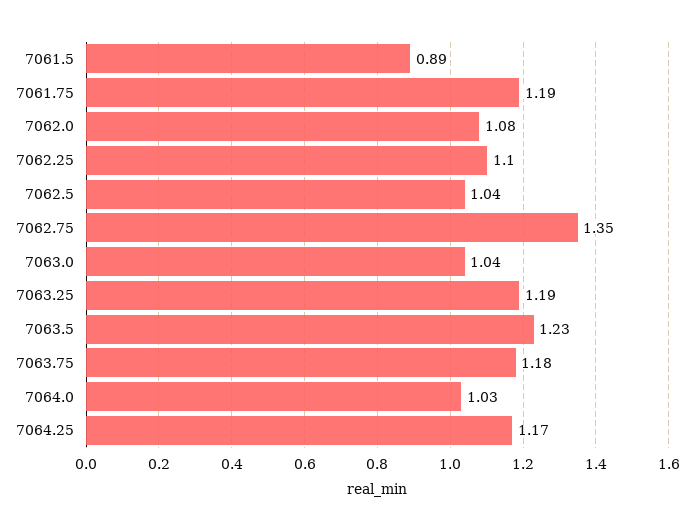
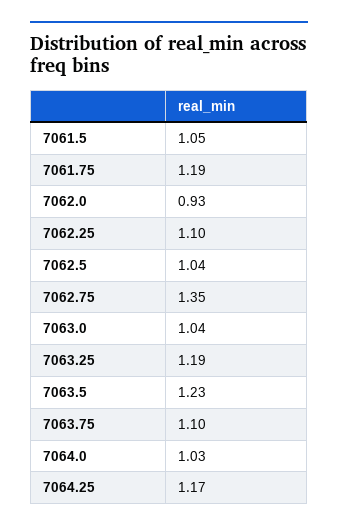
  {
-   "7061.5": 0.89,
+   "7061.5": 1.05,
    "7061.75": 1.19,
-   "7062.0": 1.08,
+   "7062.0": 0.93,
    "7062.25": 1.1,
    "7062.5": 1.04,
    "7062.75": 1.35,
    "7063.0": 1.04,
    "7063.25": 1.19,
    "7063.5": 1.23,
-   "7063.75": 1.18,
+   "7063.75": 1.1,
    "7064.0": 1.03,
    "7064.25": 1.17
  }

